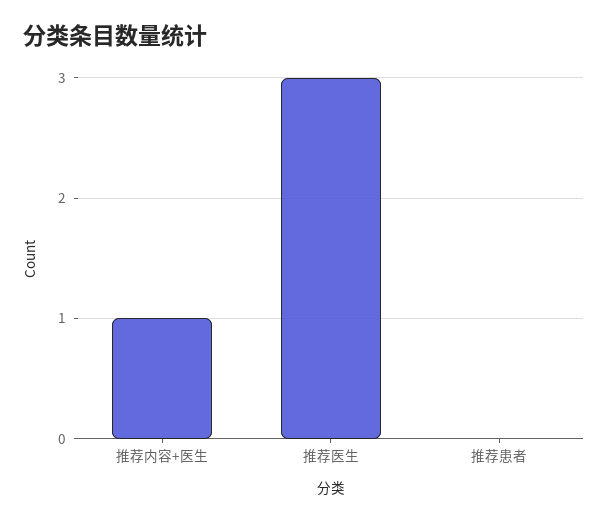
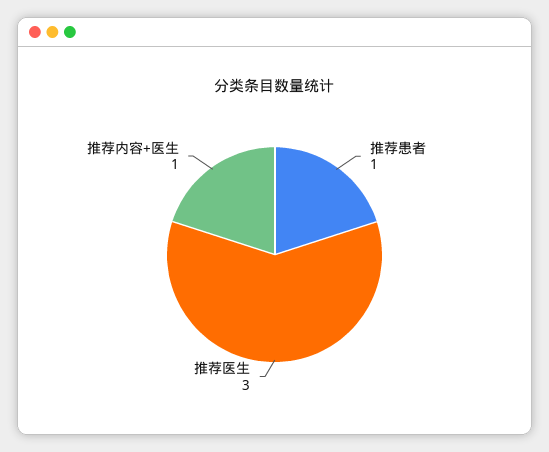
  {
    "推荐内容+医生": 1,
    "推荐医生": 3,
-   "推荐患者": 0
+   "推荐患者": 1
  }

